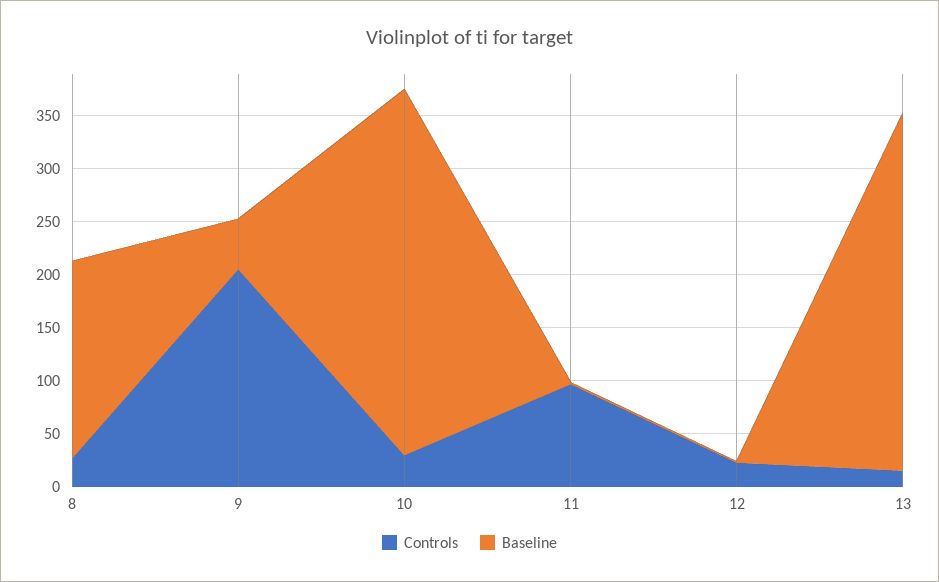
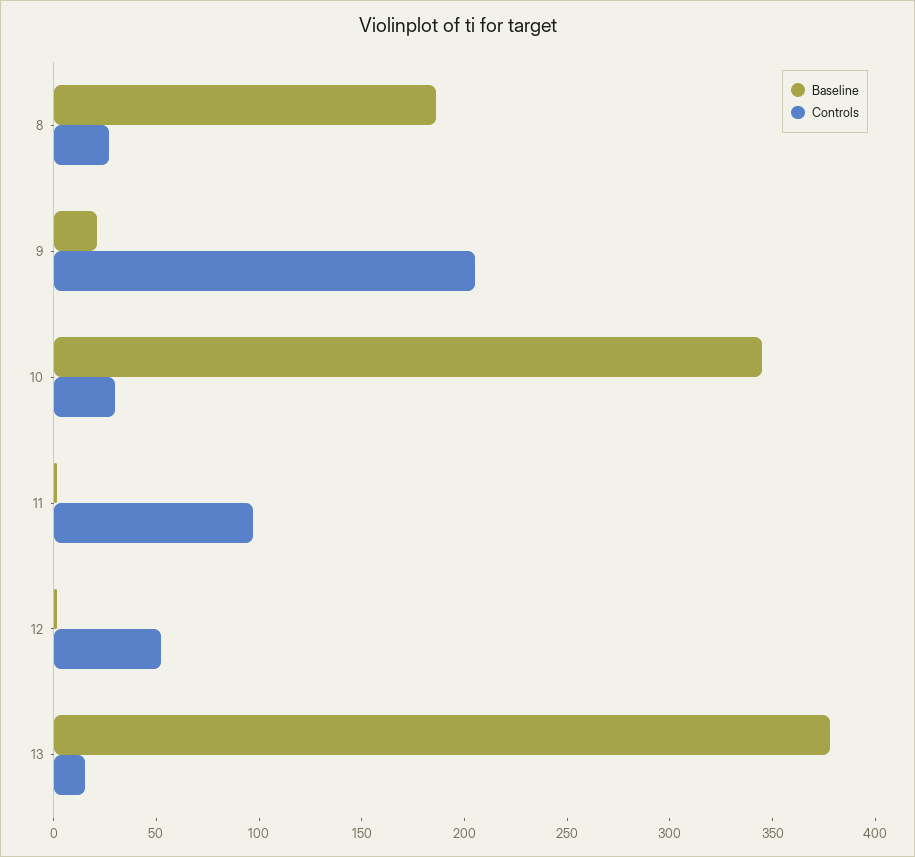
  {
    "Controls": {
      "8": 30,
      "9": 210,
      "10": 30,
      "11": 100,
-     "12": 20,
+     "12": 50,
      "13": 20
    },
    "Baseline": {
      "8": 190,
-     "9": 50,
+     "9": 20,
      "10": 350,
      "11": 0,
      "12": 0,
-     "13": 340
+     "13": 380
    }
  }

